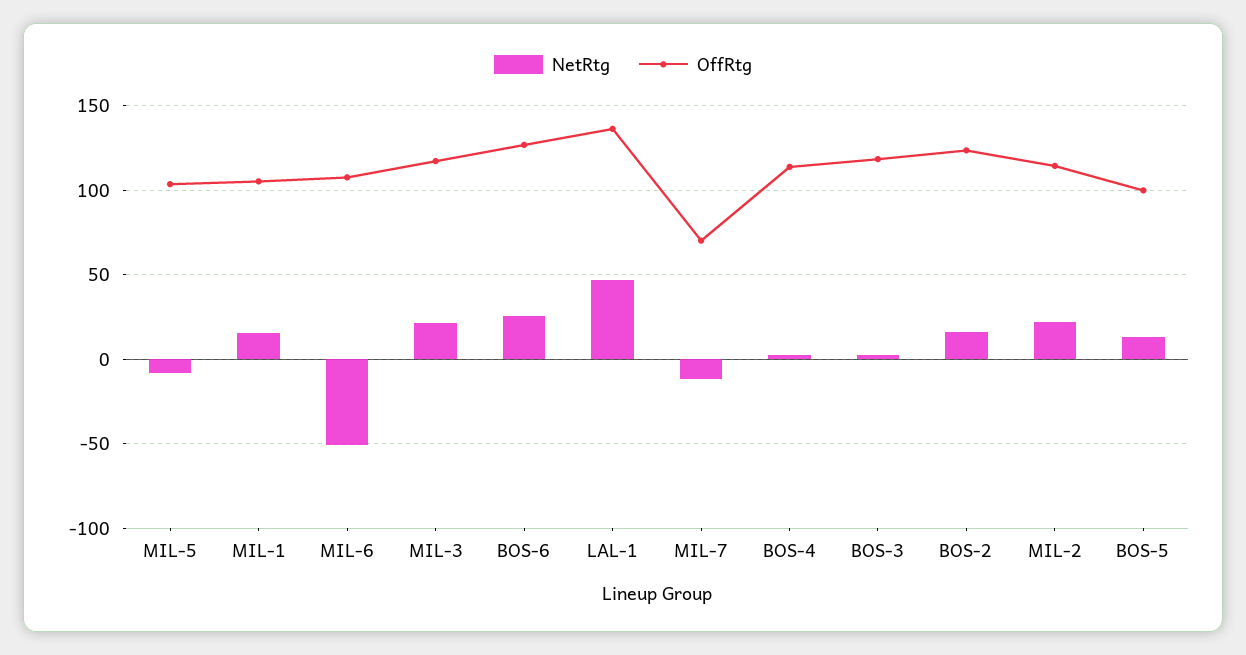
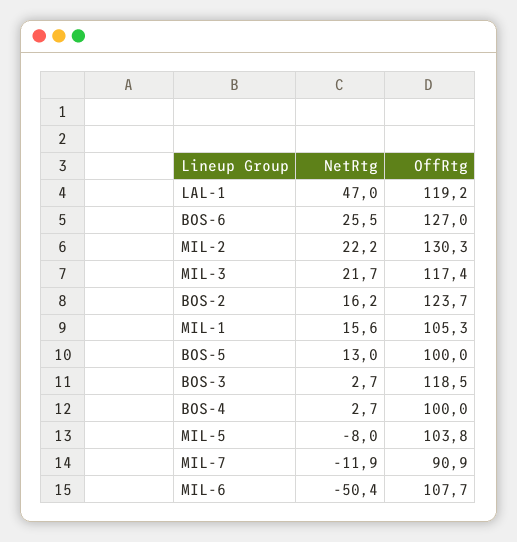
  {
    "NetRtg": {
      "MIL-5": -8,
      "MIL-1": 15.6,
      "MIL-6": -50.4,
      "MIL-3": 21.7,
      "BOS-6": 25.5,
      "LAL-1": 47,
      "MIL-7": -11.9,
      "BOS-4": 2.7,
      "BOS-3": 2.7,
      "BOS-2": 16.2,
      "MIL-2": 22.2,
      "BOS-5": 13
    },
    "OffRtg": {
      "MIL-5": 103.8,
      "MIL-1": 105.3,
      "MIL-6": 107.7,
      "MIL-3": 117.4,
      "BOS-6": 127,
-     "LAL-1": 135,
+     "LAL-1": 119.2,
-     "MIL-7": 70,
+     "MIL-7": 90.9,
-     "BOS-4": 115,
+     "BOS-4": 100,
      "BOS-3": 118.5,
      "BOS-2": 123.7,
-     "MIL-2": 115,
+     "MIL-2": 130.3,
      "BOS-5": 100
    }
  }

